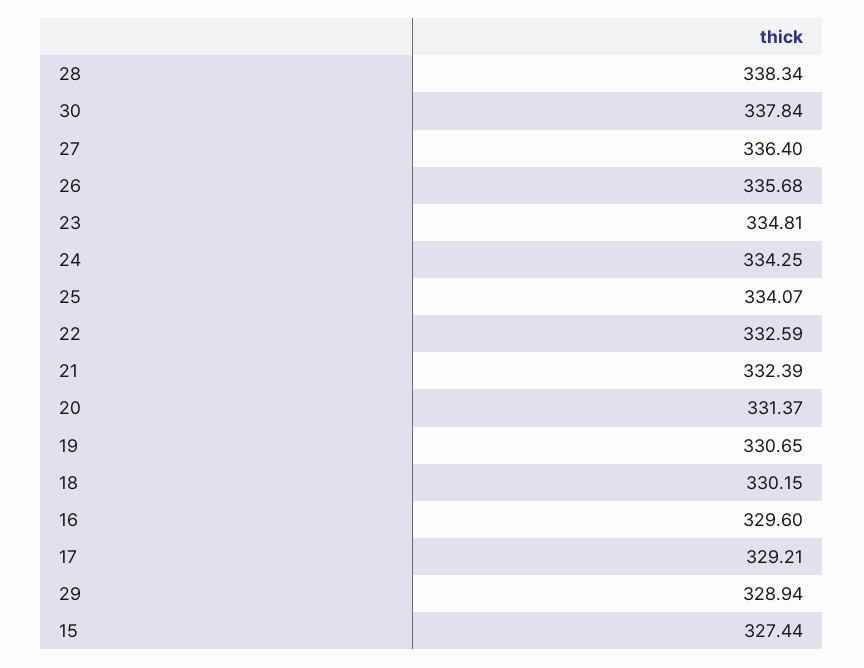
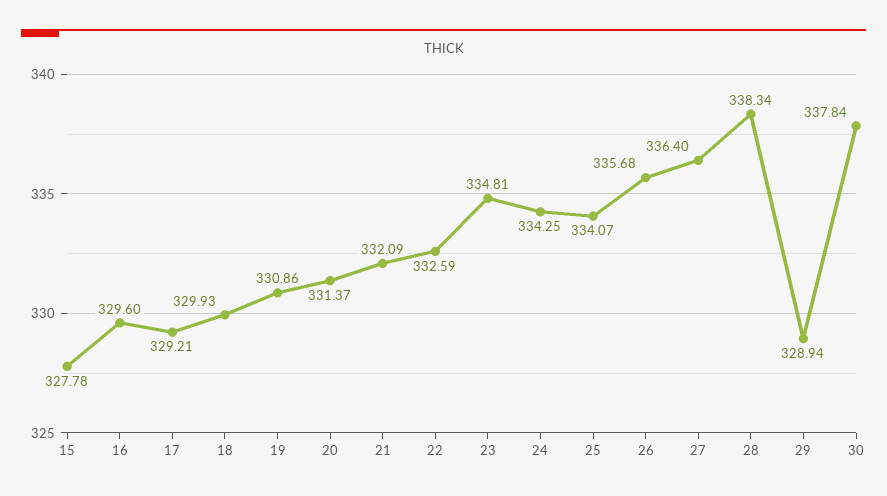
  {
    "28": 338.34,
    "30": 337.84,
    "27": 336.4,
    "26": 335.68,
    "23": 334.81,
    "24": 334.25,
    "25": 334.07,
    "22": 332.59,
-   "21": 332.39,
+   "21": 332.09,
    "20": 331.37,
-   "19": 330.65,
+   "19": 330.86,
-   "18": 330.15,
+   "18": 329.93,
    "16": 329.6,
    "17": 329.21,
    "29": 328.94,
-   "15": 327.44
+   "15": 327.78
  }

